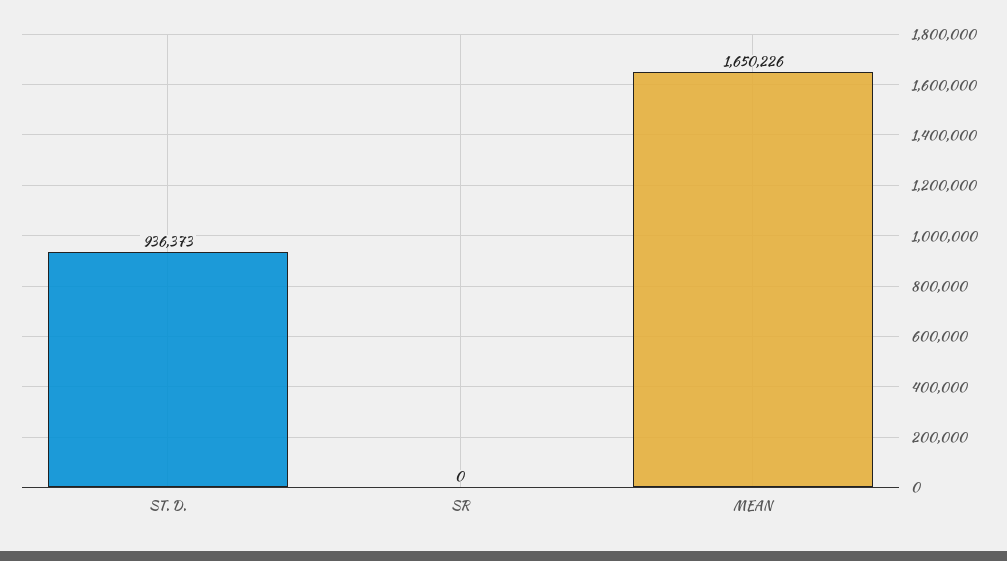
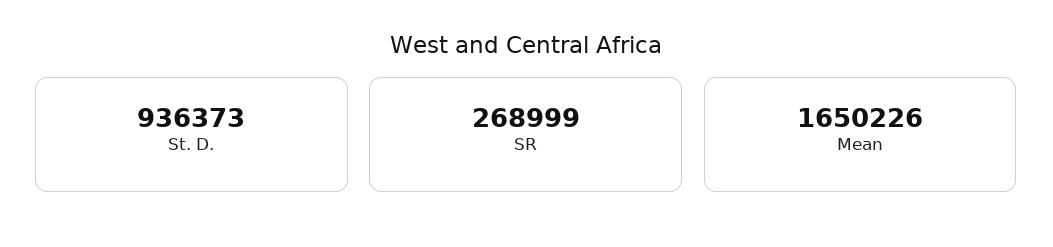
  {
    "ST. D.": 936373,
-   "SR": 0,
+   "SR": 268999,
    "MEAN": 1650226
  }

